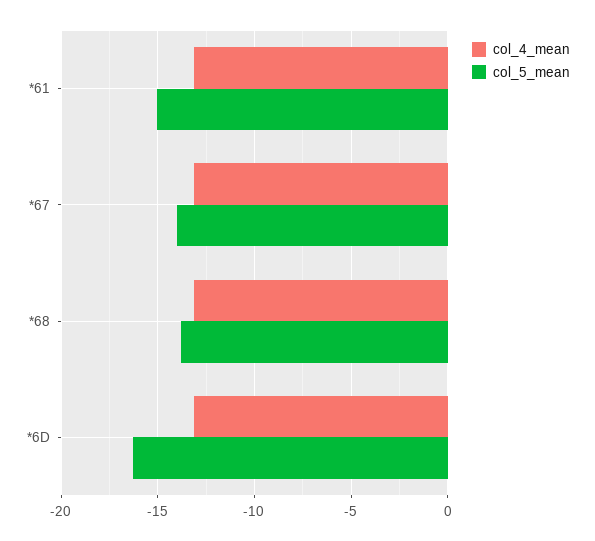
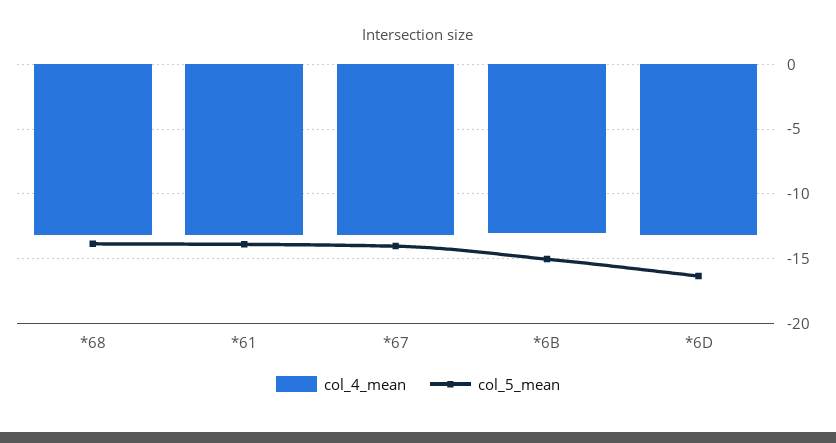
  {
    "col_4_mean": {
      "*61": -13,
      "*67": -13,
      "*68": -13,
-     "*6D": -13
+     "*6D": -13,
+     "*6B": -13
    },
    "col_5_mean": {
-     "*61": -15,
+     "*61": -14,
      "*67": -14,
      "*68": -14,
-     "*6D": -16.5
+     "*6D": -16.5,
+     "*6B": -15
    }
  }

